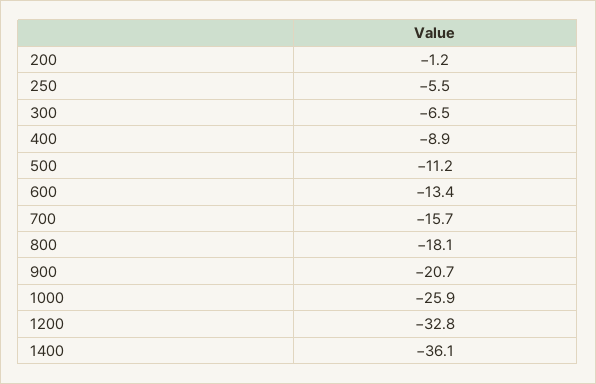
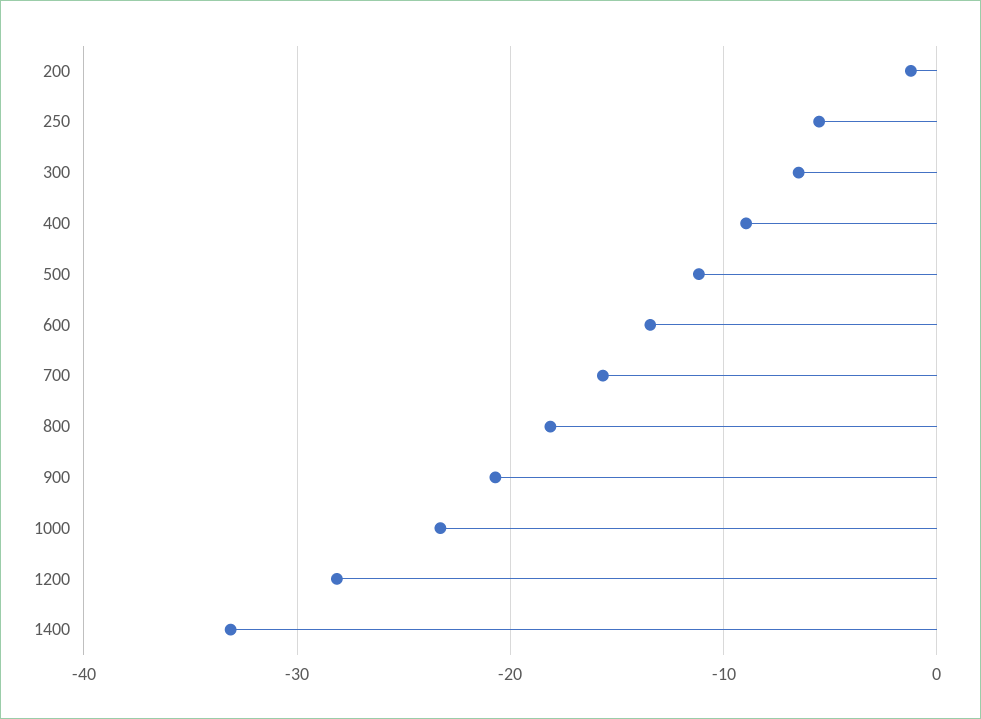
  {
    "200": -1.2,
    "250": -5.5,
    "300": -6.5,
    "400": -8.9,
    "500": -11.2,
    "600": -13.4,
    "700": -15.7,
    "800": -18.1,
    "900": -20.7,
-   "1000": -25.9,
+   "1000": -23,
-   "1200": -32.8,
+   "1200": -28,
-   "1400": -36.1
+   "1400": -33
  }

